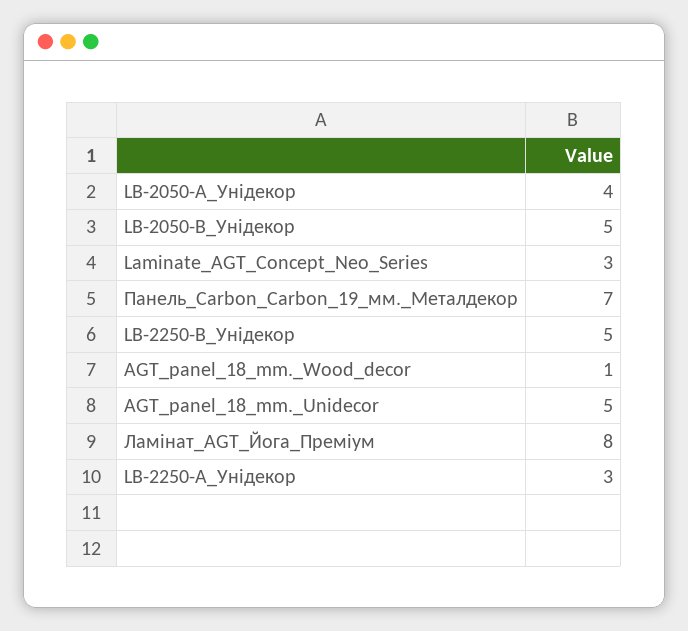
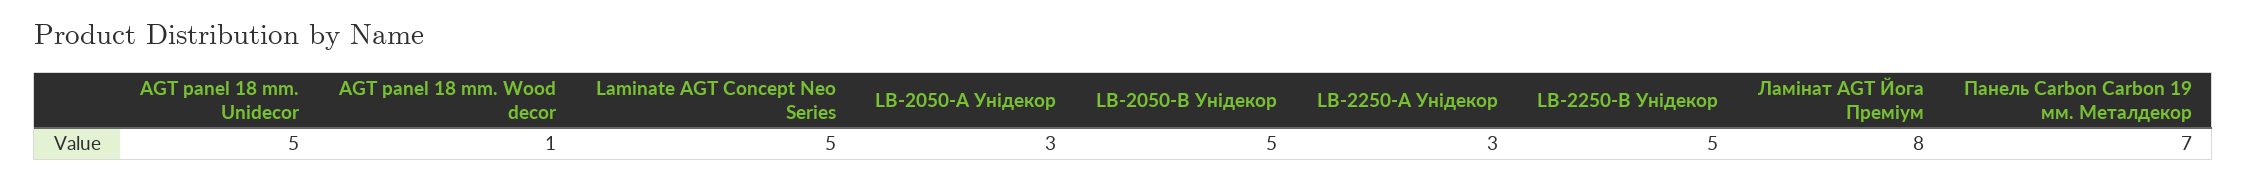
  {
-   "LB-2050-А_Унідекор": 4,
+   "LB-2050-А_Унідекор": 3,
    "LB-2050-В_Унідекор": 5,
-   "Laminate_AGT_Concept_Neo_Series": 3,
+   "Laminate_AGT_Concept_Neo_Series": 5,
    "Панель_Carbon_Carbon_19_мм._Металдекор": 7,
    "LB-2250-В_Унідекор": 5,
    "AGT_panel_18_mm._Wood_decor": 1,
    "AGT_panel_18_mm._Unidecor": 5,
    "Ламінат_AGT_Йога_Преміум": 8,
    "LB-2250-А_Унідекор": 3
  }

